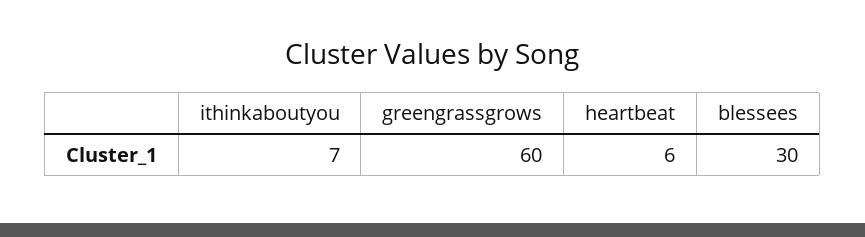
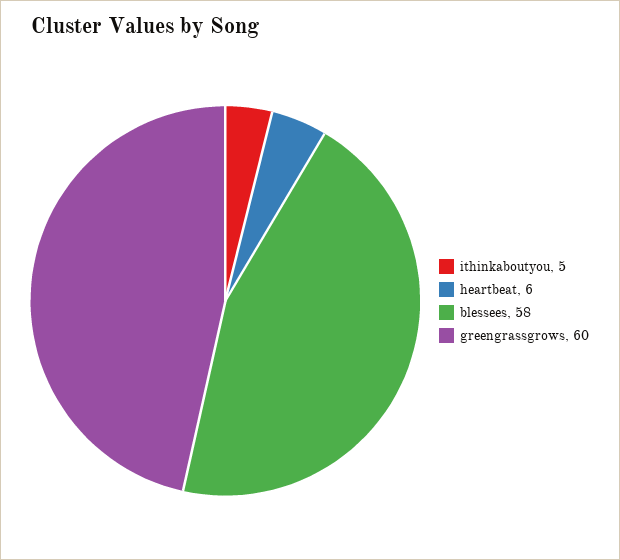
  {
-   "ithinkaboutyou": 7,
+   "ithinkaboutyou": 5,
    "greengrassgrows": 60,
    "heartbeat": 6,
-   "blessees": 30
+   "blessees": 58
  }

